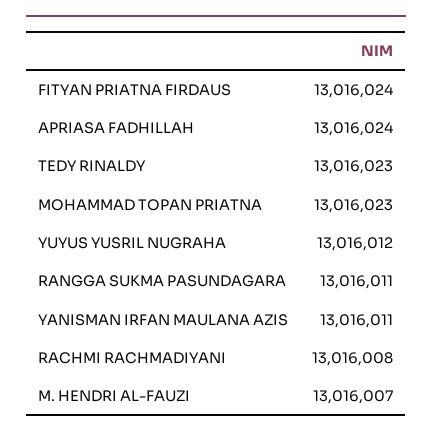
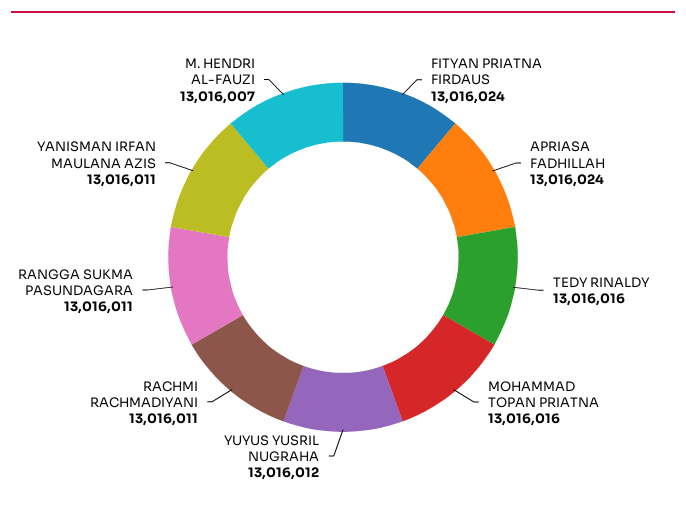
  {
    "FITYAN PRIATNA FIRDAUS": 13016024,
    "APRIASA FADHILLAH": 13016024,
-   "TEDY RINALDY": 13016023,
+   "TEDY RINALDY": 13016016,
-   "MOHAMMAD TOPAN PRIATNA": 13016023,
+   "MOHAMMAD TOPAN PRIATNA": 13016016,
    "YUYUS YUSRIL NUGRAHA": 13016012,
    "RANGGA SUKMA PASUNDAGARA": 13016011,
    "YANISMAN IRFAN MAULANA AZIS": 13016011,
-   "RACHMI RACHMADIYANI": 13016008,
+   "RACHMI RACHMADIYANI": 13016011,
    "M. HENDRI AL-FAUZI": 13016007
  }

